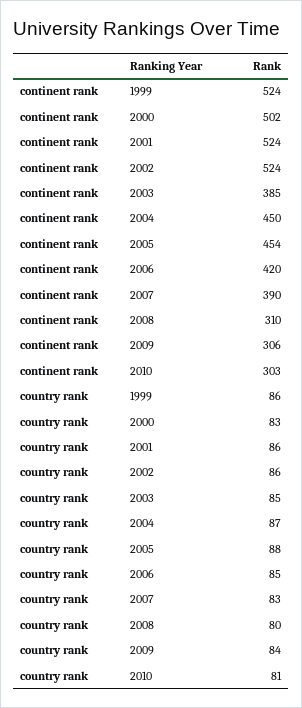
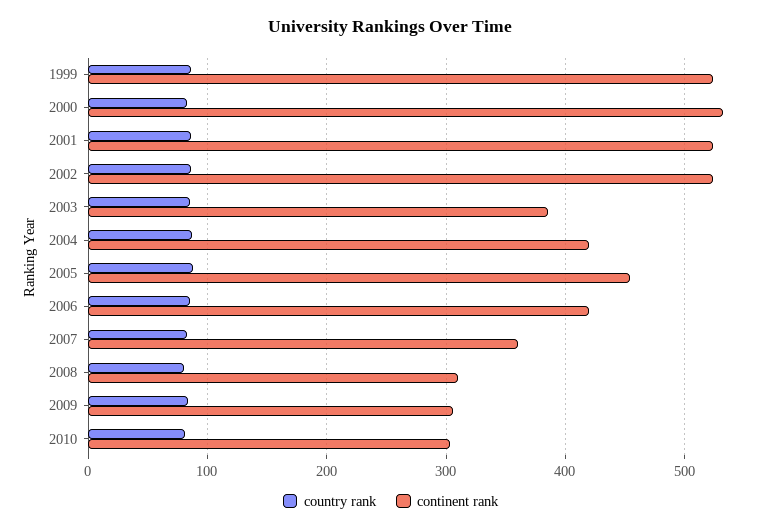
  {
    "continent rank": {
      "1999": 524,
-     "2000": 502,
+     "2000": 530,
      "2001": 524,
      "2002": 524,
      "2003": 385,
-     "2004": 450,
+     "2004": 420,
      "2005": 454,
      "2006": 420,
-     "2007": 390,
+     "2007": 360,
      "2008": 310,
      "2009": 306,
      "2010": 303
    },
    "country rank": {
      "1999": 86,
      "2000": 83,
      "2001": 86,
      "2002": 86,
      "2003": 85,
      "2004": 87,
      "2005": 88,
      "2006": 85,
      "2007": 83,
      "2008": 80,
      "2009": 84,
      "2010": 81
    }
  }

